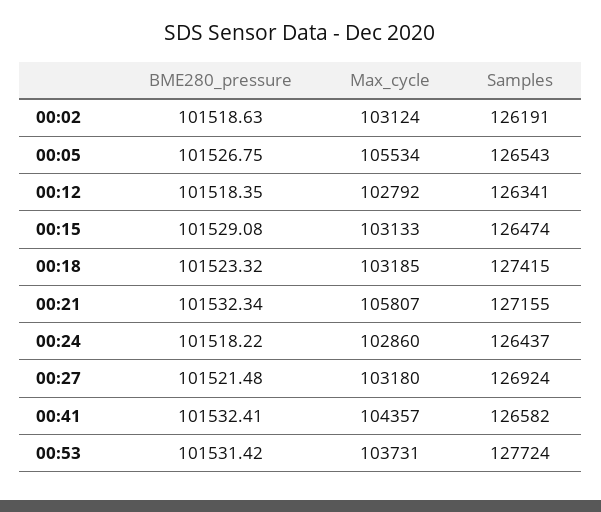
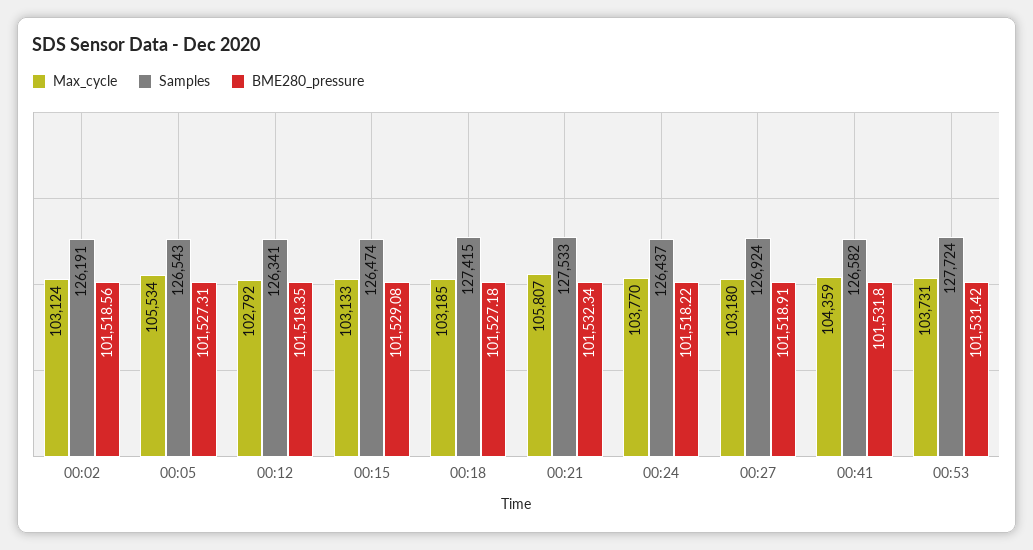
  {
    "BME280_pressure": {
-     "00:02": 101518.63,
+     "00:02": 101518.56,
-     "00:05": 101526.75,
+     "00:05": 101527.31,
      "00:12": 101518.35,
      "00:15": 101529.08,
-     "00:18": 101523.32,
+     "00:18": 101527.18,
      "00:21": 101532.34,
      "00:24": 101518.22,
-     "00:27": 101521.48,
+     "00:27": 101518.91,
-     "00:41": 101532.41,
+     "00:41": 101531.8,
      "00:53": 101531.42
    },
    "Max_cycle": {
      "00:02": 103124,
      "00:05": 105534,
      "00:12": 102792,
      "00:15": 103133,
      "00:18": 103185,
      "00:21": 105807,
-     "00:24": 102860,
+     "00:24": 103770,
      "00:27": 103180,
-     "00:41": 104357,
+     "00:41": 104359,
      "00:53": 103731
    },
    "Samples": {
      "00:02": 126191,
      "00:05": 126543,
      "00:12": 126341,
      "00:15": 126474,
      "00:18": 127415,
-     "00:21": 127155,
+     "00:21": 127533,
      "00:24": 126437,
      "00:27": 126924,
      "00:41": 126582,
      "00:53": 127724
    }
  }

